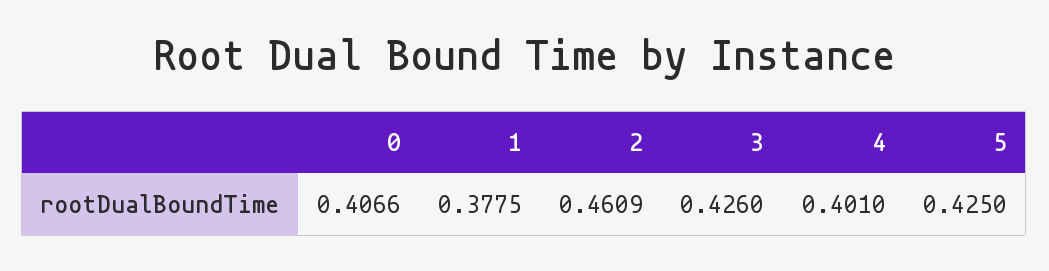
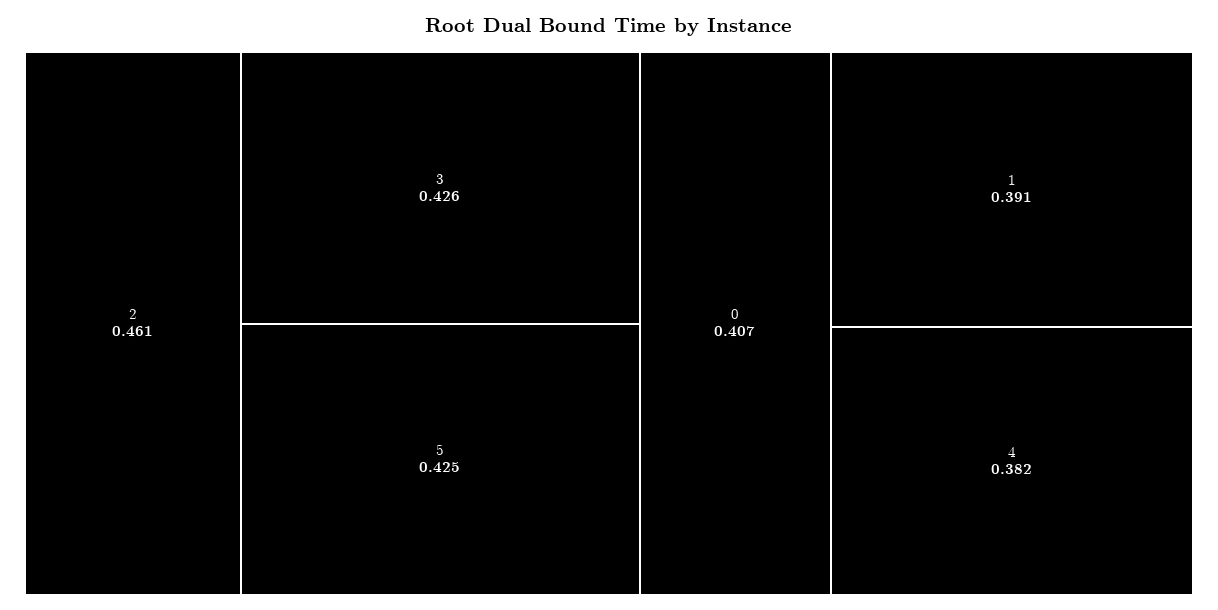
  {
    "0": 0.4066,
-   "1": 0.3775,
+   "1": 0.391,
    "2": 0.4609,
    "3": 0.426,
-   "4": 0.401,
+   "4": 0.382,
    "5": 0.425
  }

